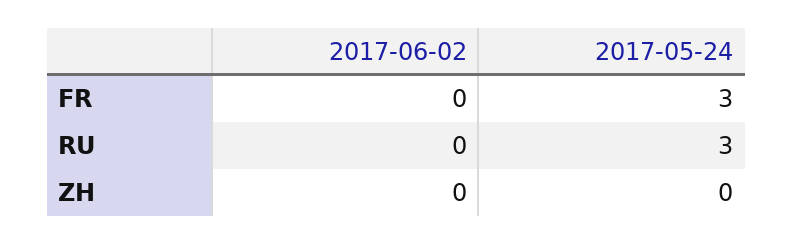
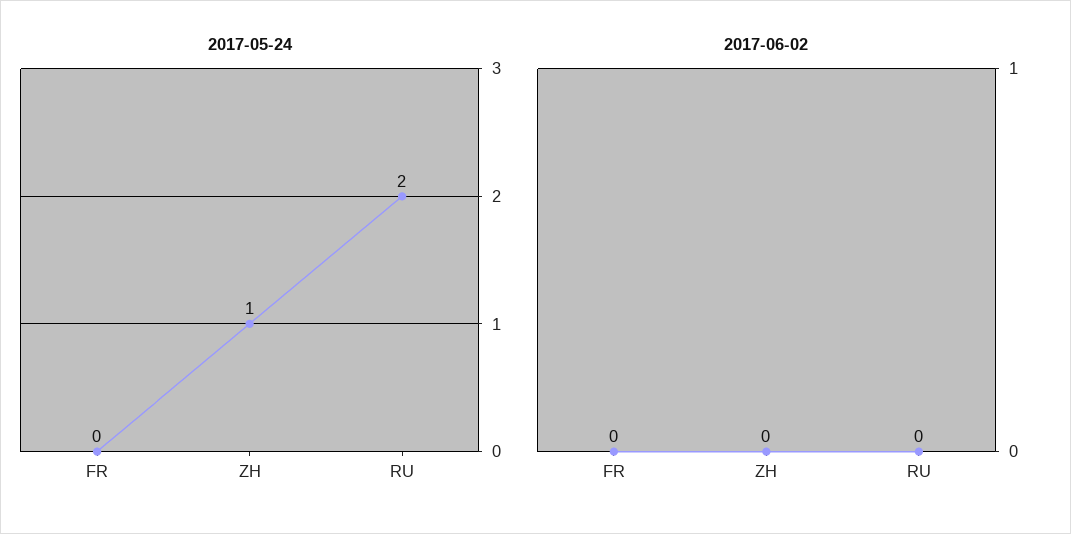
  {
    "2017-06-02": {
      "FR": 0,
      "RU": 0,
      "ZH": 0
    },
    "2017-05-24": {
-     "FR": 3,
+     "FR": 0,
-     "RU": 3,
+     "RU": 2,
-     "ZH": 0
+     "ZH": 1
    }
  }

